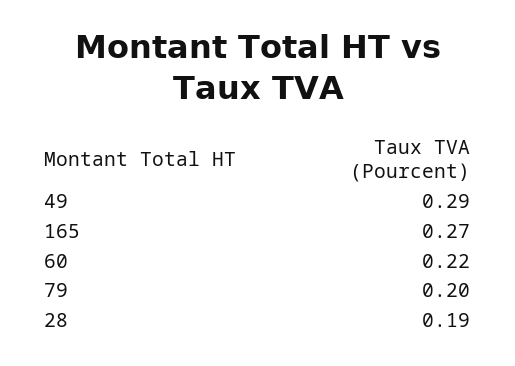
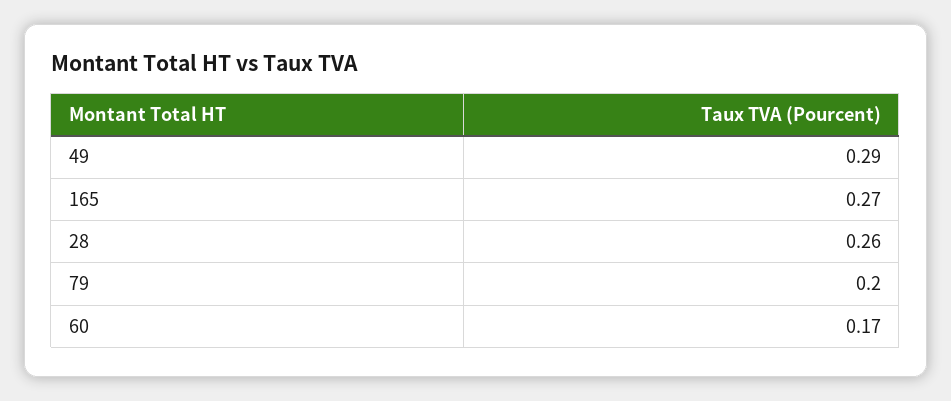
  {
    "49": 0.29,
    "165": 0.27,
-   "60": 0.22,
+   "60": 0.17,
    "79": 0.2,
-   "28": 0.19
+   "28": 0.26
  }

